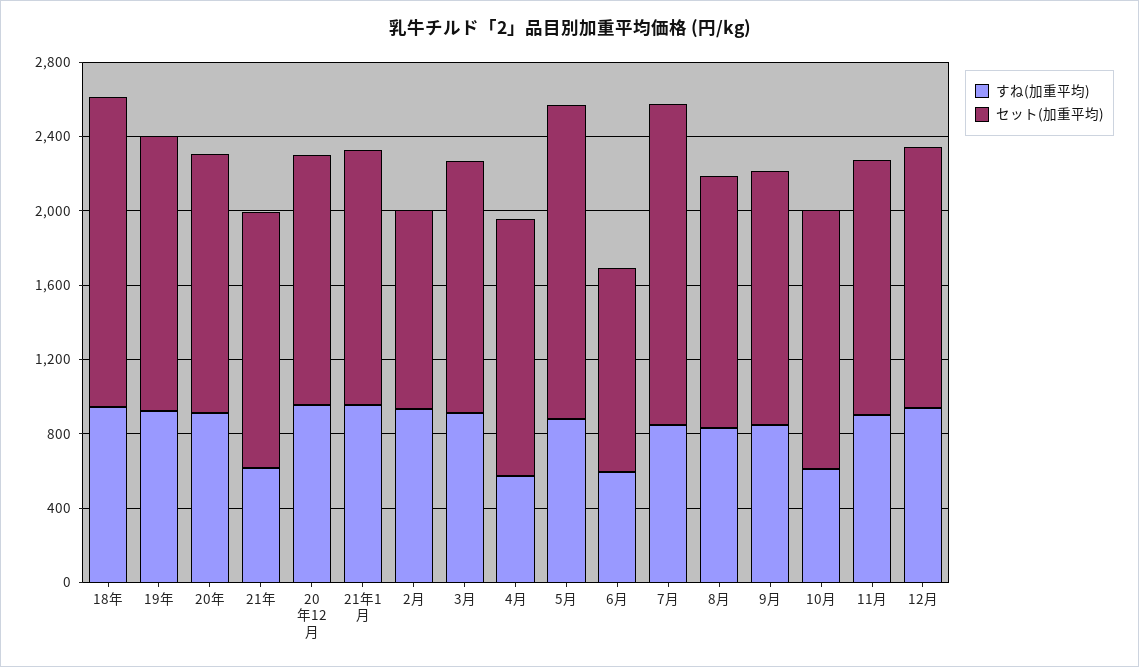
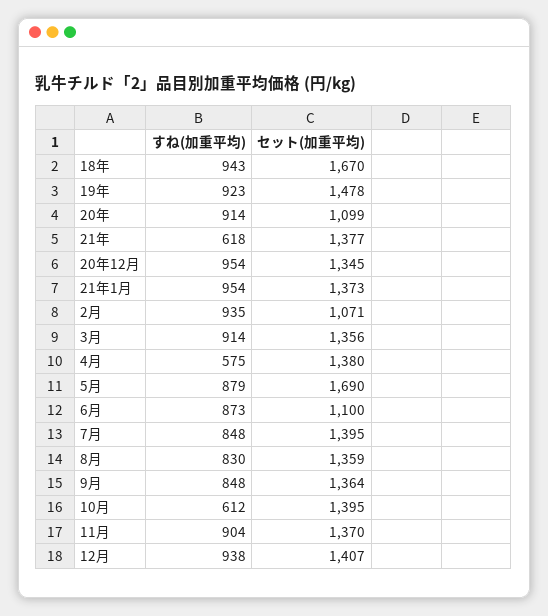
  {
    "すね(加重平均)": {
      "18年": 943,
      "19年": 923,
      "20年": 914,
      "21年": 618,
      "20年12月": 954,
      "21年1月": 954,
      "2月": 935,
      "3月": 914,
      "4月": 575,
      "5月": 879,
-     "6月": 600,
+     "6月": 873,
      "7月": 848,
      "8月": 830,
      "9月": 848,
      "10月": 612,
      "11月": 904,
      "12月": 938
    },
    "セット(加重平均)": {
      "18年": 1670,
      "19年": 1478,
-     "20年": 1400,
+     "20年": 1099,
      "21年": 1377,
      "20年12月": 1345,
      "21年1月": 1373,
      "2月": 1071,
      "3月": 1356,
      "4月": 1380,
      "5月": 1690,
      "6月": 1100,
-     "7月": 1700,
+     "7月": 1395,
      "8月": 1359,
      "9月": 1364,
      "10月": 1395,
      "11月": 1370,
      "12月": 1407
    }
  }

